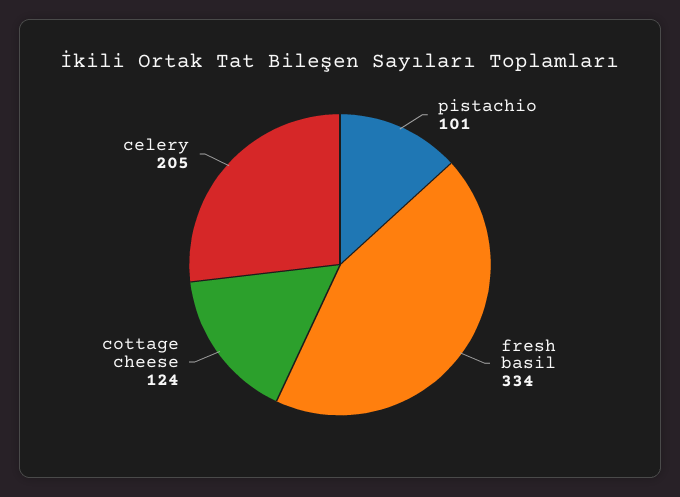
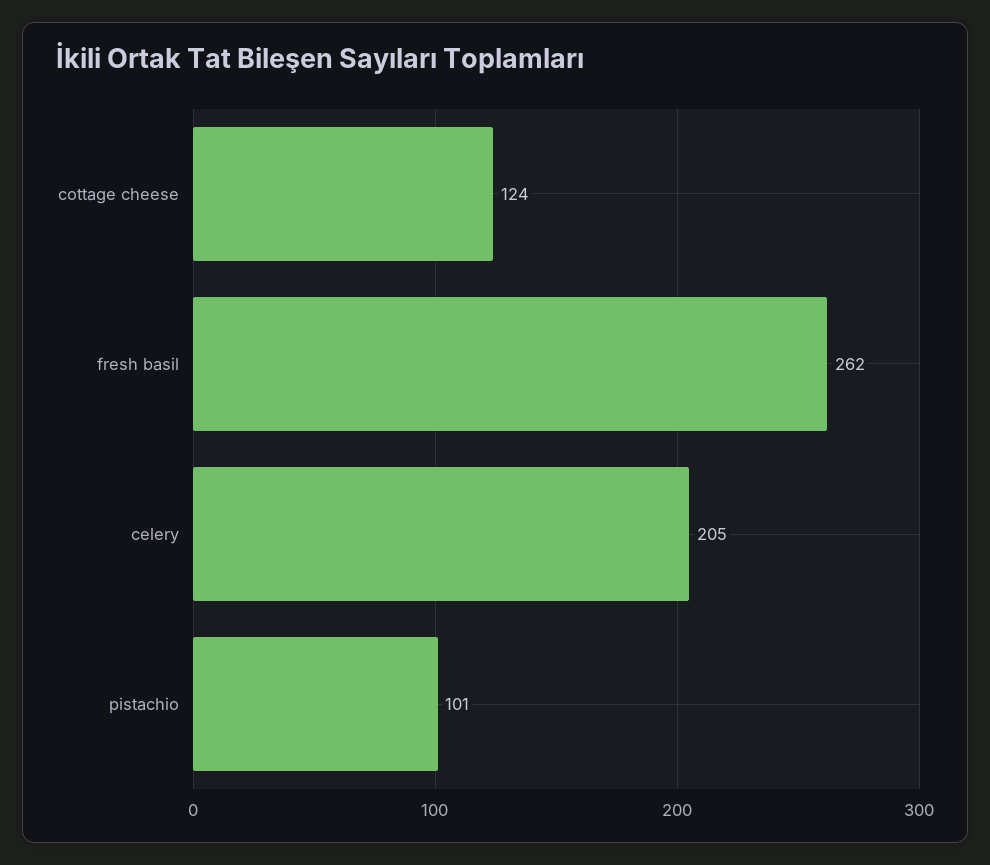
  {
    "pistachio": 101,
-   "fresh basil": 334,
+   "fresh basil": 262,
    "cottage cheese": 124,
    "celery": 205
  }

